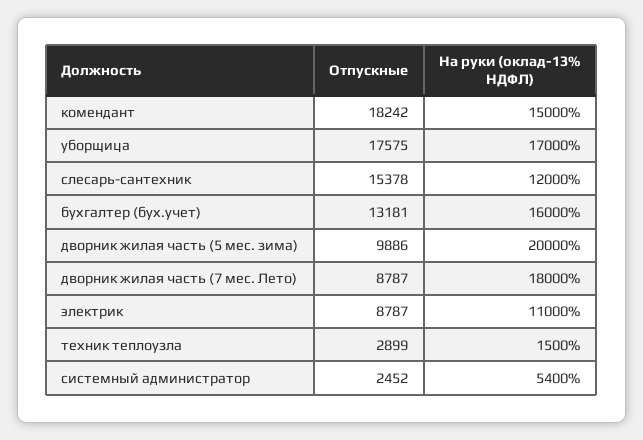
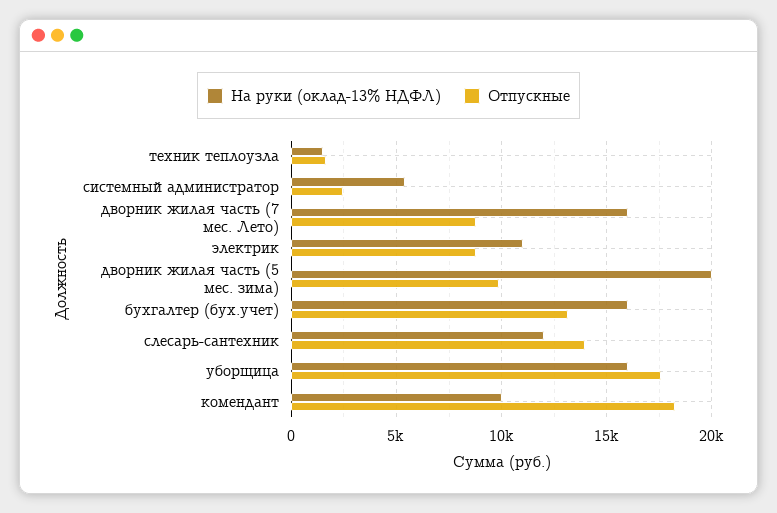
  {
    "Отпускные": {
      "комендант": 18242,
      "уборщица": 17575,
-     "слесарь-сантехник": 15378,
+     "слесарь-сантехник": 14000,
      "бухгалтер (бух.учет)": 13181,
      "дворник жилая часть (5 мес. зима)": 9886,
      "дворник жилая часть (7 мес. Лето)": 8787,
      "электрик": 8787,
-     "техник теплоузла": 2899,
+     "техник теплоузла": 1500,
      "системный администратор": 2452
    },
    "На руки (оклад-13% НДФЛ)": {
-     "комендант": 15000,
+     "комендант": 10000,
-     "уборщица": 17000,
+     "уборщица": 16000,
      "слесарь-сантехник": 12000,
      "бухгалтер (бух.учет)": 16000,
      "дворник жилая часть (5 мес. зима)": 20000,
-     "дворник жилая часть (7 мес. Лето)": 18000,
+     "дворник жилая часть (7 мес. Лето)": 16000,
      "электрик": 11000,
      "техник теплоузла": 1500,
      "системный администратор": 5400
    }
  }

